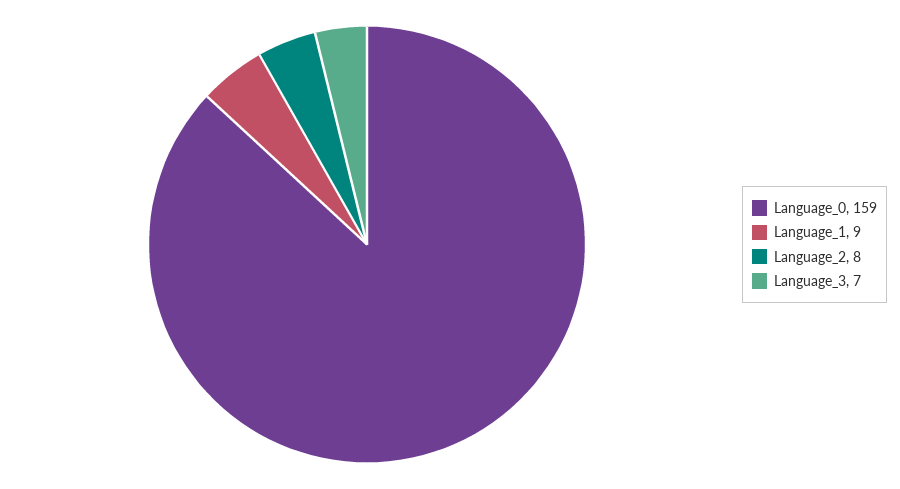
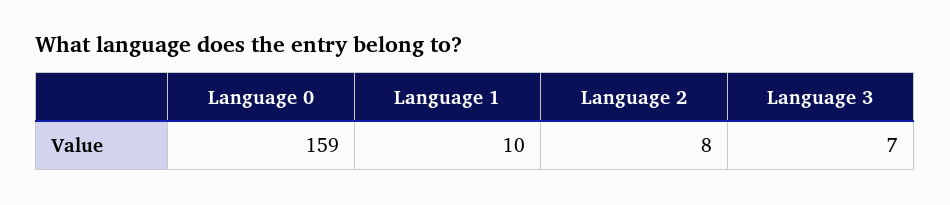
  {
    "Language_0": 159,
-   "Language_1": 9,
+   "Language_1": 10,
    "Language_2": 8,
    "Language_3": 7
  }

